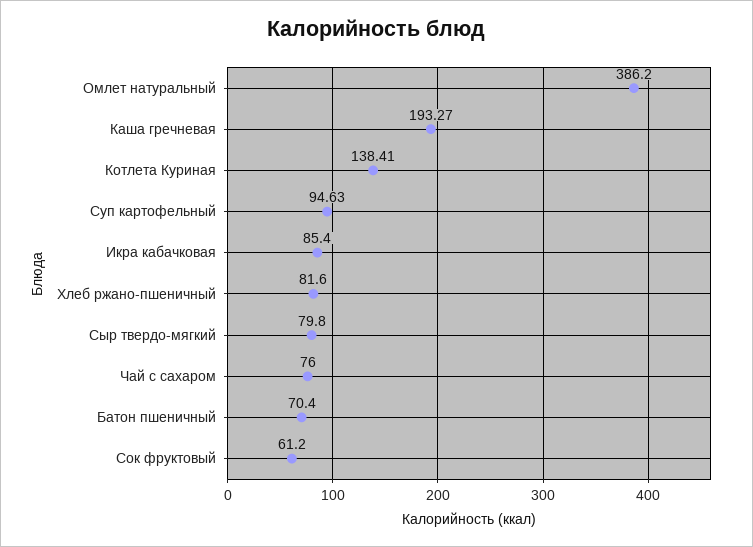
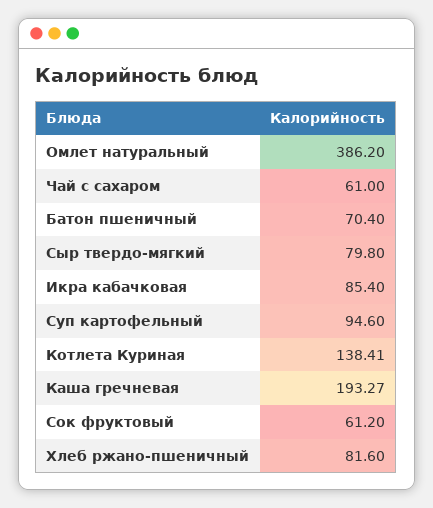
  {
    "Омлет натуральный": 386.2,
    "Каша гречневая": 193.27,
    "Котлета Куриная": 138.41,
-   "Суп картофельный": 94.63,
+   "Суп картофельный": 94.6,
    "Икра кабачковая": 85.4,
    "Хлеб ржано-пшеничный": 81.6,
    "Сыр твердо-мягкий": 79.8,
-   "Чай с сахаром": 76,
+   "Чай с сахаром": 61,
    "Батон пшеничный": 70.4,
    "Сок фруктовый": 61.2
  }

